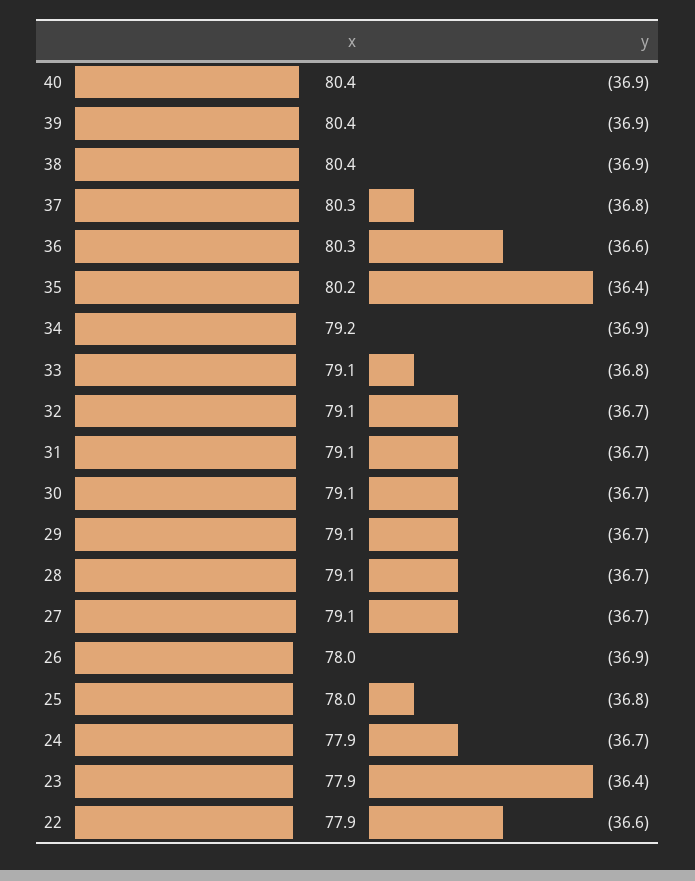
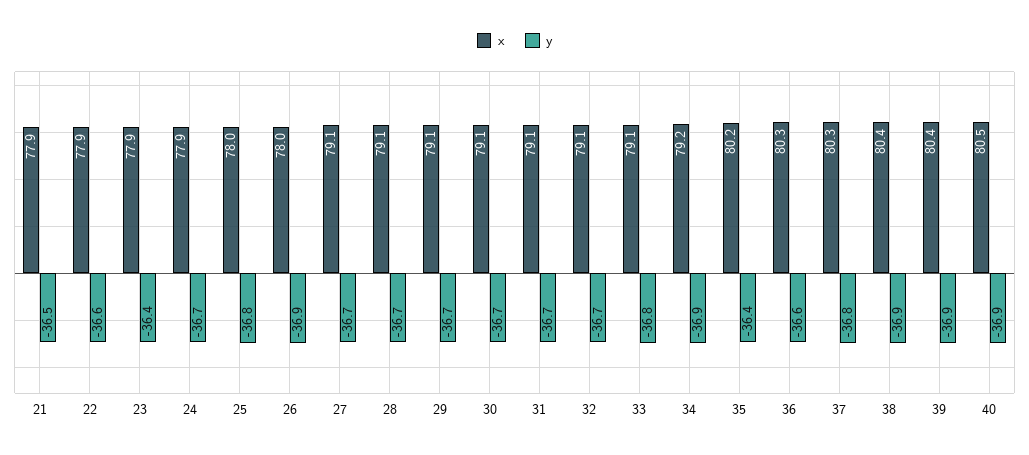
  {
    "x": {
-     "40": 80.4,
+     "40": 80.5,
      "39": 80.4,
      "38": 80.4,
      "37": 80.3,
      "36": 80.3,
      "35": 80.2,
      "34": 79.2,
      "33": 79.1,
      "32": 79.1,
      "31": 79.1,
      "30": 79.1,
      "29": 79.1,
      "28": 79.1,
      "27": 79.1,
      "26": 78,
      "25": 78,
      "24": 77.9,
      "23": 77.9,
-     "22": 77.9
+     "22": 77.9,
+     "21": 77.9
    },
    "y": {
      "40": -36.9,
      "39": -36.9,
      "38": -36.9,
      "37": -36.8,
      "36": -36.6,
      "35": -36.4,
      "34": -36.9,
      "33": -36.8,
      "32": -36.7,
      "31": -36.7,
      "30": -36.7,
      "29": -36.7,
      "28": -36.7,
      "27": -36.7,
      "26": -36.9,
      "25": -36.8,
      "24": -36.7,
      "23": -36.4,
-     "22": -36.6
+     "22": -36.6,
+     "21": -36.5
    }
  }

